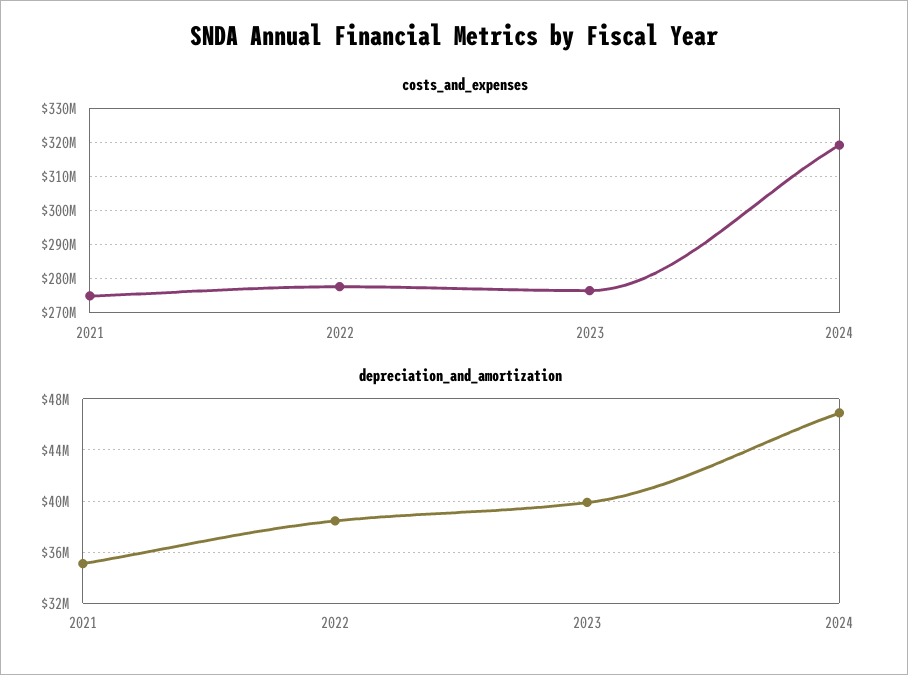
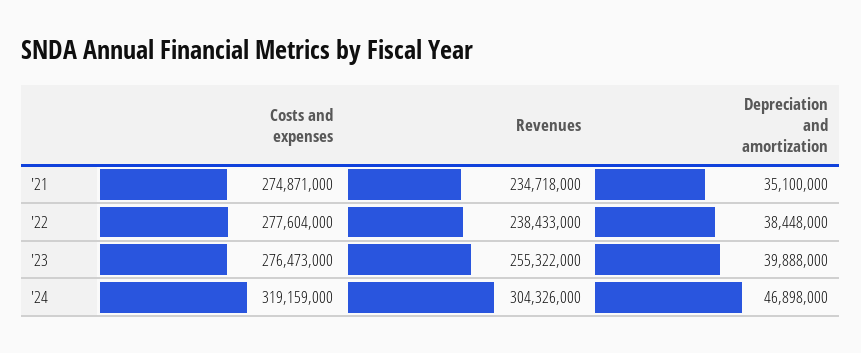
  {
    "costs_and_expenses": {
      "2021": 274871000,
      "2022": 277604000,
      "2023": 276473000,
      "2024": 319159000
    },
    "depreciation_and_amortization": {
      "2021": 35100000,
      "2022": 38448000,
      "2023": 39888000,
      "2024": 46898000
-   }
+   },
+   "Revenues": {
+     "2021": 234718000,
+     "2022": 238433000,
+     "2023": 255322000,
+     "2024": 304326000
+   }
  }

